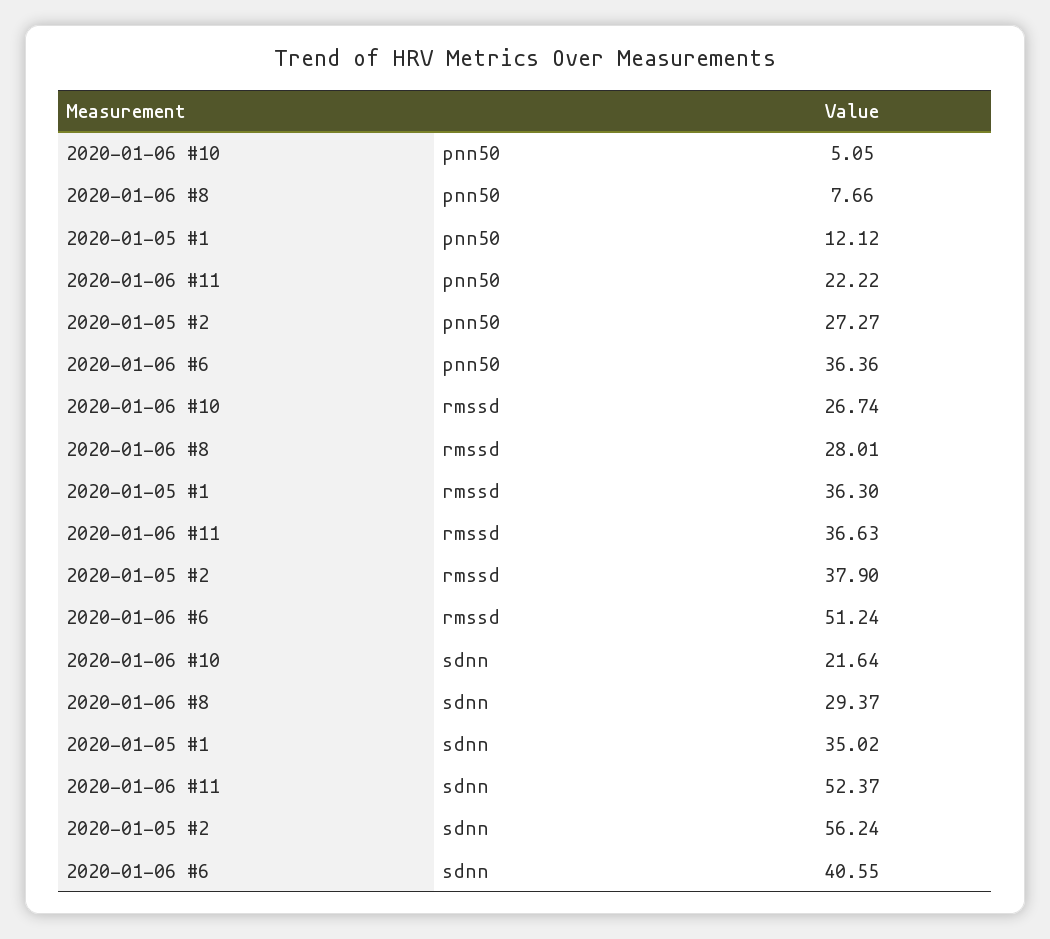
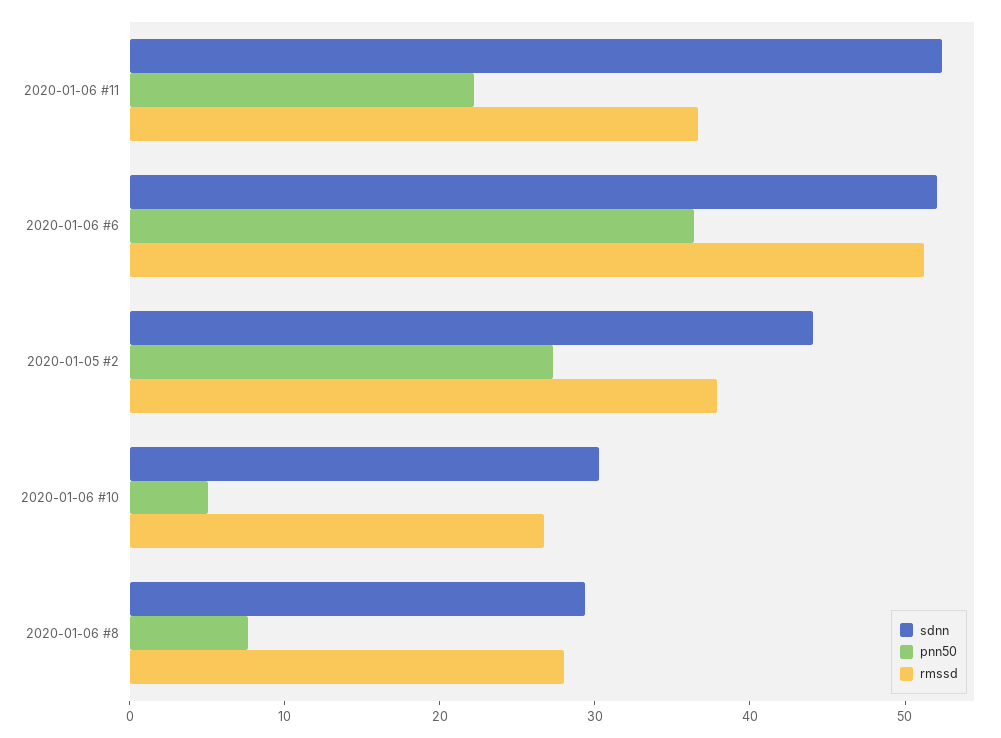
  {
    "pnn50": {
      "2020-01-06 #10": 5.05,
      "2020-01-06 #8": 7.66,
-     "2020-01-05 #1": 12.12,
      "2020-01-06 #11": 22.22,
      "2020-01-05 #2": 27.27,
      "2020-01-06 #6": 36.36
    },
    "rmssd": {
      "2020-01-06 #10": 26.74,
      "2020-01-06 #8": 28.01,
-     "2020-01-05 #1": 36.3,
      "2020-01-06 #11": 36.63,
      "2020-01-05 #2": 37.9,
      "2020-01-06 #6": 51.24
    },
    "sdnn": {
-     "2020-01-06 #10": 21.64,
+     "2020-01-06 #10": 30,
      "2020-01-06 #8": 29.37,
-     "2020-01-05 #1": 35.02,
      "2020-01-06 #11": 52.37,
-     "2020-01-05 #2": 56.24,
+     "2020-01-05 #2": 44,
-     "2020-01-06 #6": 40.55
+     "2020-01-06 #6": 52
    }
  }

